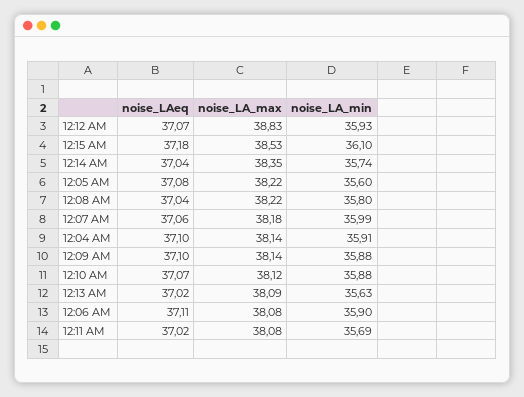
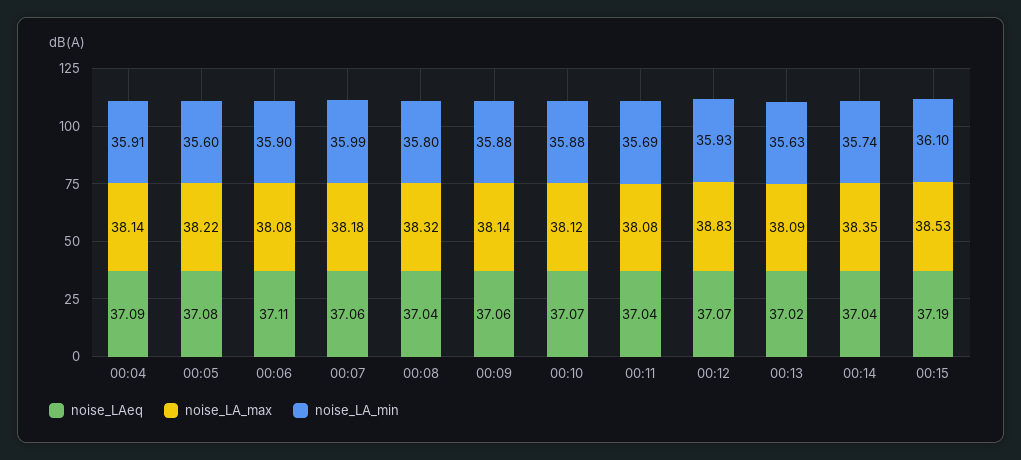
  {
    "noise_LAeq": {
      "12:12 AM": 37.07,
-     "12:15 AM": 37.18,
+     "12:15 AM": 37.19,
      "12:14 AM": 37.04,
      "12:05 AM": 37.08,
      "12:08 AM": 37.04,
      "12:07 AM": 37.06,
-     "12:04 AM": 37.1,
+     "12:04 AM": 37.09,
-     "12:09 AM": 37.1,
+     "12:09 AM": 37.06,
      "12:10 AM": 37.07,
      "12:13 AM": 37.02,
      "12:06 AM": 37.11,
-     "12:11 AM": 37.02
+     "12:11 AM": 37.04
    },
    "noise_LA_max": {
      "12:12 AM": 38.83,
      "12:15 AM": 38.53,
      "12:14 AM": 38.35,
      "12:05 AM": 38.22,
-     "12:08 AM": 38.22,
+     "12:08 AM": 38.32,
      "12:07 AM": 38.18,
      "12:04 AM": 38.14,
      "12:09 AM": 38.14,
      "12:10 AM": 38.12,
      "12:13 AM": 38.09,
      "12:06 AM": 38.08,
      "12:11 AM": 38.08
    },
    "noise_LA_min": {
      "12:12 AM": 35.93,
      "12:15 AM": 36.1,
      "12:14 AM": 35.74,
      "12:05 AM": 35.6,
      "12:08 AM": 35.8,
      "12:07 AM": 35.99,
      "12:04 AM": 35.91,
      "12:09 AM": 35.88,
      "12:10 AM": 35.88,
      "12:13 AM": 35.63,
      "12:06 AM": 35.9,
      "12:11 AM": 35.69
    }
  }

